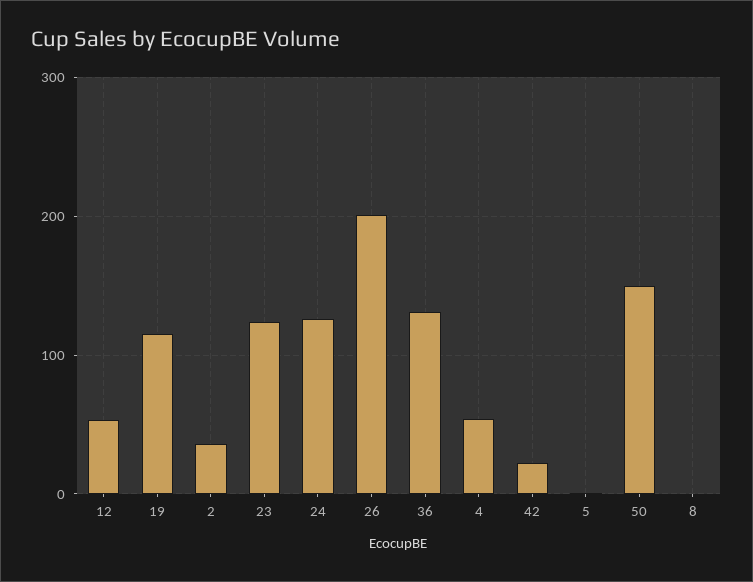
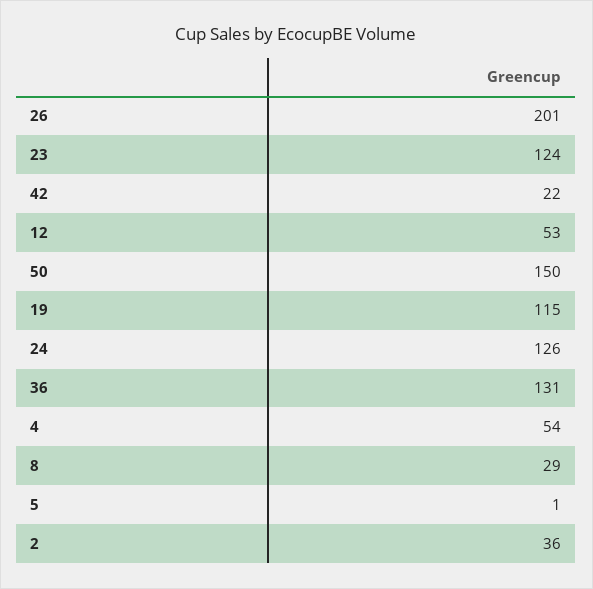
  {
    "12": 53,
    "19": 115,
    "2": 36,
    "23": 124,
    "24": 126,
    "26": 201,
    "36": 131,
    "4": 54,
    "42": 22,
    "5": 1,
    "50": 150,
-   "8": 0
+   "8": 29
  }

